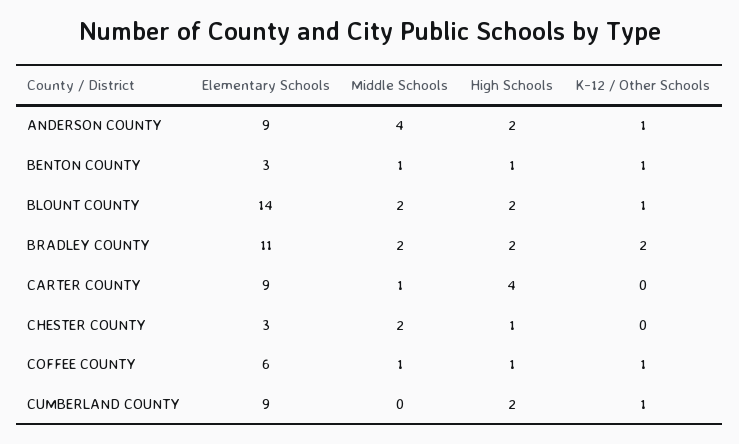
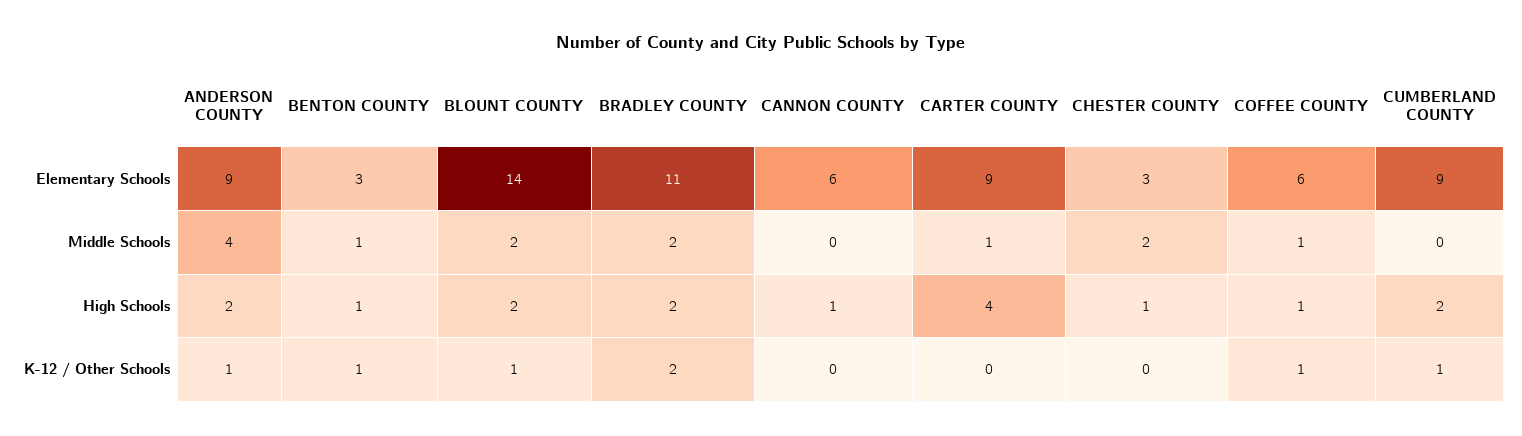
  {
    "Elementary Schools": {
      "ANDERSON COUNTY": 9,
      "BENTON COUNTY": 3,
      "BLOUNT COUNTY": 14,
      "BRADLEY COUNTY": 11,
      "CARTER COUNTY": 9,
      "CHESTER COUNTY": 3,
      "COFFEE COUNTY": 6,
-     "CUMBERLAND COUNTY": 9
+     "CUMBERLAND COUNTY": 9,
+     "CANNON COUNTY": 6
    },
    "Middle Schools": {
      "ANDERSON COUNTY": 4,
      "BENTON COUNTY": 1,
      "BLOUNT COUNTY": 2,
      "BRADLEY COUNTY": 2,
      "CARTER COUNTY": 1,
      "CHESTER COUNTY": 2,
      "COFFEE COUNTY": 1,
-     "CUMBERLAND COUNTY": 0
+     "CUMBERLAND COUNTY": 0,
+     "CANNON COUNTY": 0
    },
    "High Schools": {
      "ANDERSON COUNTY": 2,
      "BENTON COUNTY": 1,
      "BLOUNT COUNTY": 2,
      "BRADLEY COUNTY": 2,
      "CARTER COUNTY": 4,
      "CHESTER COUNTY": 1,
      "COFFEE COUNTY": 1,
-     "CUMBERLAND COUNTY": 2
+     "CUMBERLAND COUNTY": 2,
+     "CANNON COUNTY": 1
    },
    "K-12 / Other Schools": {
      "ANDERSON COUNTY": 1,
      "BENTON COUNTY": 1,
      "BLOUNT COUNTY": 1,
      "BRADLEY COUNTY": 2,
      "CARTER COUNTY": 0,
      "CHESTER COUNTY": 0,
      "COFFEE COUNTY": 1,
-     "CUMBERLAND COUNTY": 1
+     "CUMBERLAND COUNTY": 1,
+     "CANNON COUNTY": 0
    }
  }

